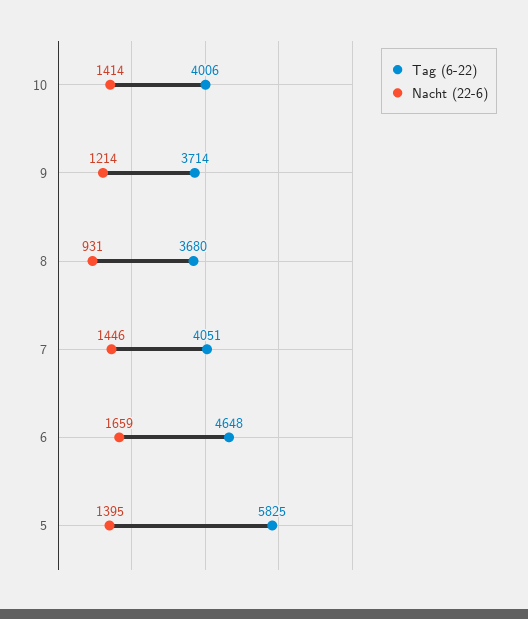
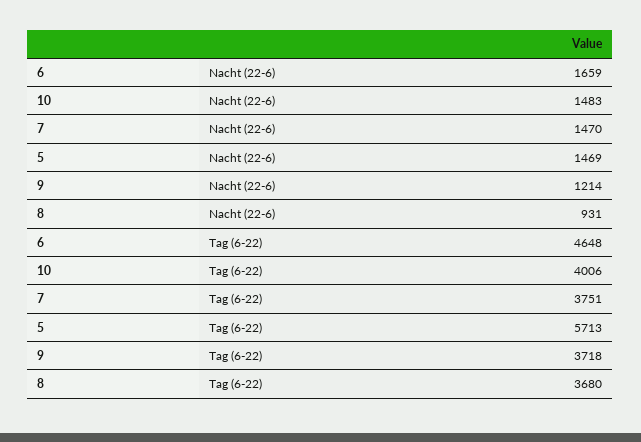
  {
    "Tag (6-22)": {
      "10": 4006,
-     "9": 3714,
+     "9": 3718,
      "8": 3680,
-     "7": 4051,
+     "7": 3751,
      "6": 4648,
-     "5": 5825
+     "5": 5713
    },
    "Nacht (22-6)": {
-     "10": 1414,
+     "10": 1483,
      "9": 1214,
      "8": 931,
-     "7": 1446,
+     "7": 1470,
      "6": 1659,
-     "5": 1395
+     "5": 1469
    }
  }

